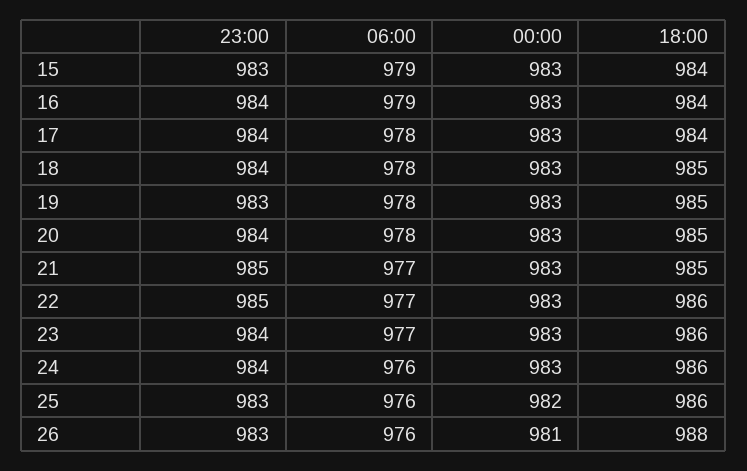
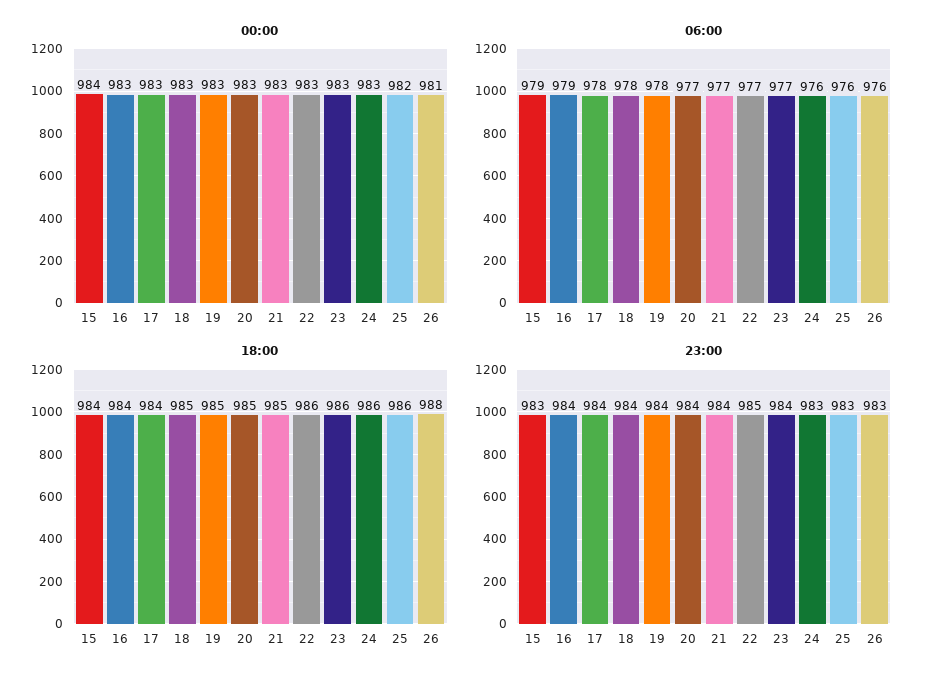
  {
    "23:00": {
      "15": 983,
      "16": 984,
      "17": 984,
      "18": 984,
-     "19": 983,
+     "19": 984,
      "20": 984,
-     "21": 985,
+     "21": 984,
      "22": 985,
      "23": 984,
-     "24": 984,
+     "24": 983,
      "25": 983,
      "26": 983
    },
    "06:00": {
      "15": 979,
      "16": 979,
      "17": 978,
      "18": 978,
      "19": 978,
-     "20": 978,
+     "20": 977,
      "21": 977,
      "22": 977,
      "23": 977,
      "24": 976,
      "25": 976,
      "26": 976
    },
    "00:00": {
-     "15": 983,
+     "15": 984,
      "16": 983,
      "17": 983,
      "18": 983,
      "19": 983,
      "20": 983,
      "21": 983,
      "22": 983,
      "23": 983,
      "24": 983,
      "25": 982,
      "26": 981
    },
    "18:00": {
      "15": 984,
      "16": 984,
      "17": 984,
      "18": 985,
      "19": 985,
      "20": 985,
      "21": 985,
      "22": 986,
      "23": 986,
      "24": 986,
      "25": 986,
      "26": 988
    }
  }

